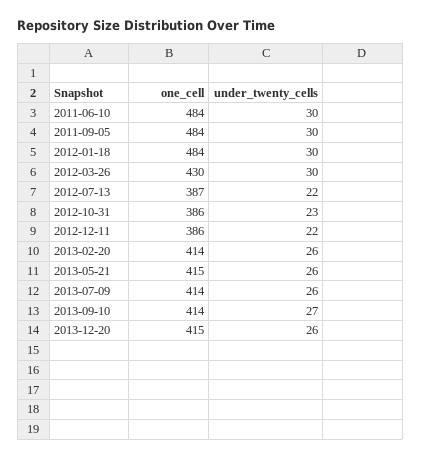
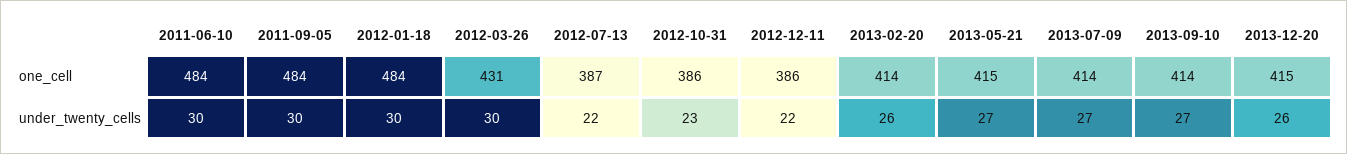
  {
    "one_cell": {
      "2011-06-10": 484,
      "2011-09-05": 484,
      "2012-01-18": 484,
-     "2012-03-26": 430,
+     "2012-03-26": 431,
      "2012-07-13": 387,
      "2012-10-31": 386,
      "2012-12-11": 386,
      "2013-02-20": 414,
      "2013-05-21": 415,
      "2013-07-09": 414,
      "2013-09-10": 414,
      "2013-12-20": 415
    },
    "under_twenty_cells": {
      "2011-06-10": 30,
      "2011-09-05": 30,
      "2012-01-18": 30,
      "2012-03-26": 30,
      "2012-07-13": 22,
      "2012-10-31": 23,
      "2012-12-11": 22,
      "2013-02-20": 26,
-     "2013-05-21": 26,
+     "2013-05-21": 27,
-     "2013-07-09": 26,
+     "2013-07-09": 27,
      "2013-09-10": 27,
      "2013-12-20": 26
    }
  }

